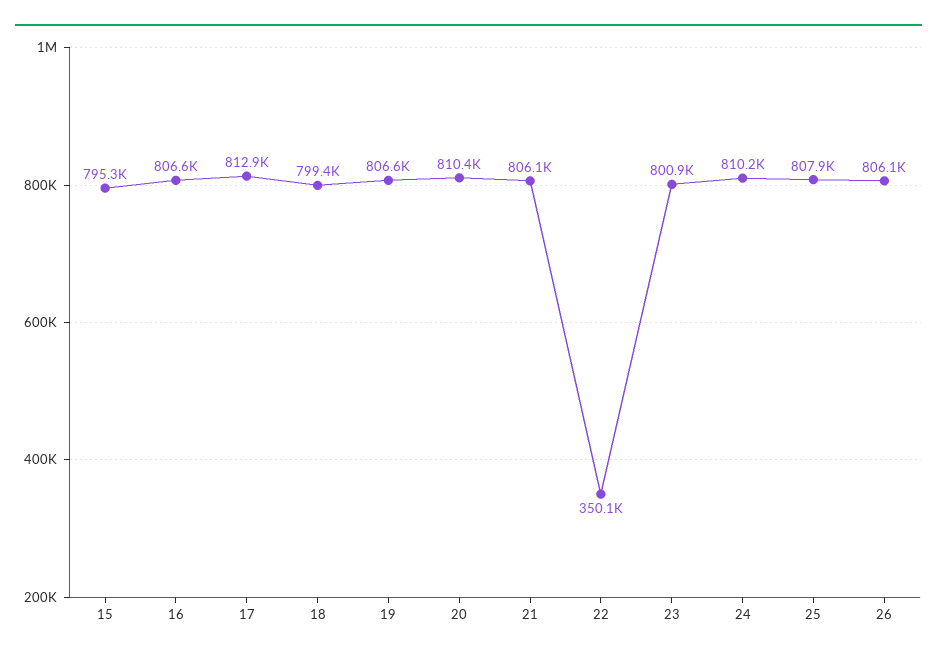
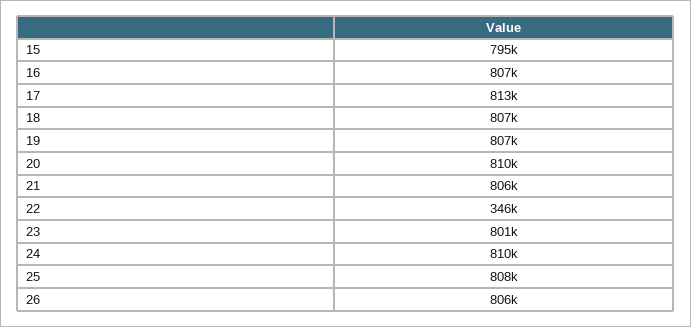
  {
    "15": 795300,
    "16": 806600,
    "17": 812900,
-   "18": 799400,
+   "18": 807000,
    "19": 806600,
    "20": 810400,
    "21": 806100,
-   "22": 350100,
+   "22": 346000,
    "23": 800900,
    "24": 810200,
    "25": 807900,
    "26": 806100
  }

